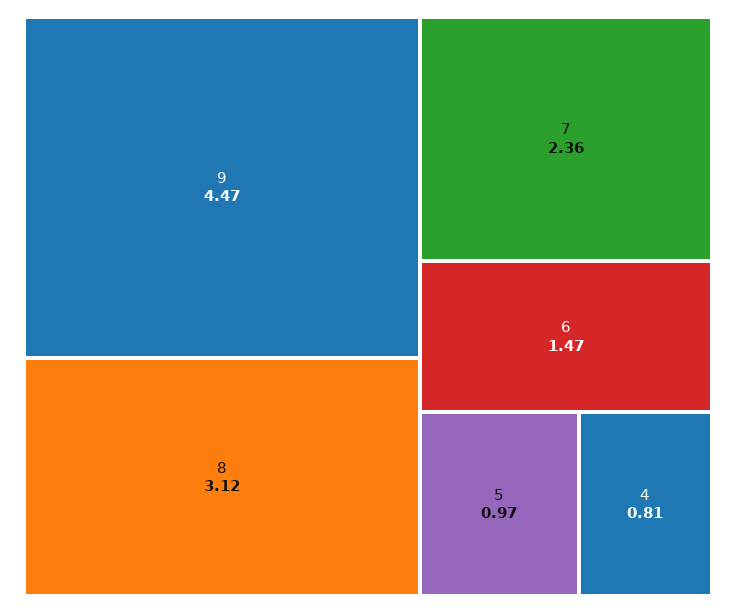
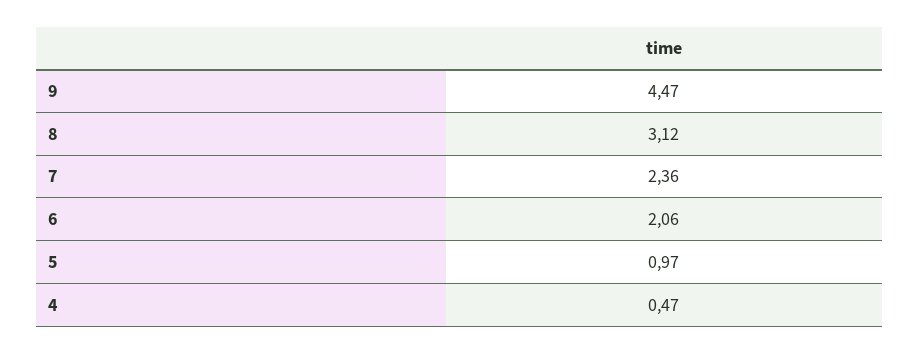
  {
    "9": 4.47,
    "8": 3.12,
    "7": 2.36,
-   "6": 1.47,
+   "6": 2.06,
    "5": 0.97,
-   "4": 0.81
+   "4": 0.47
  }

